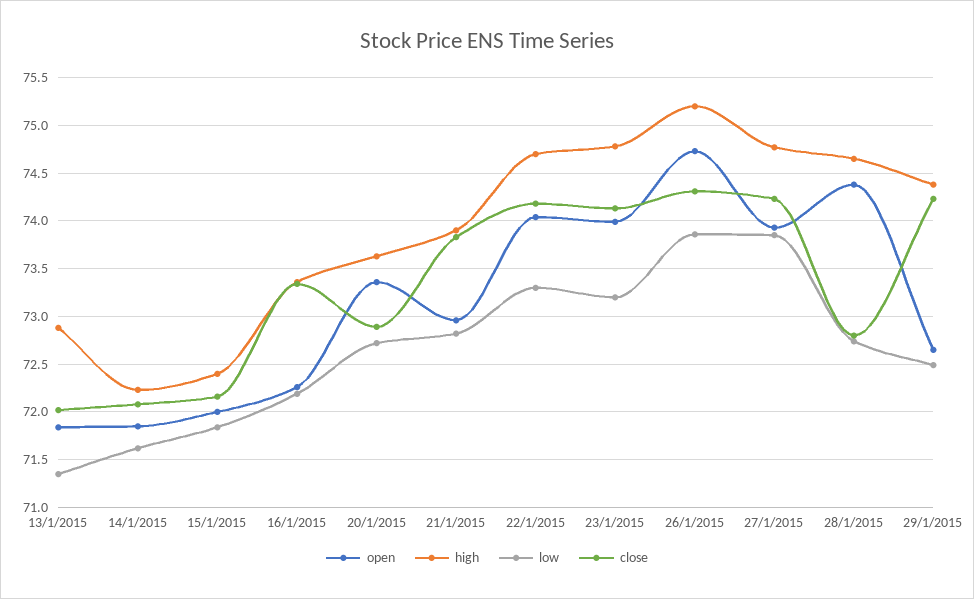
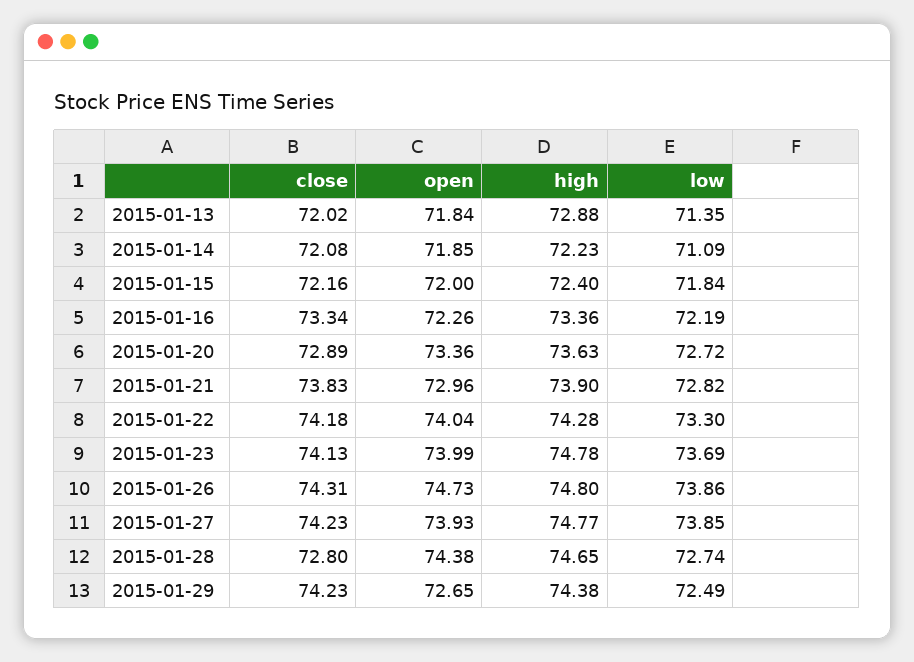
  {
    "open": {
      "13/1/2015": 71.84,
      "14/1/2015": 71.85,
      "15/1/2015": 72,
      "16/1/2015": 72.26,
      "20/1/2015": 73.36,
      "21/1/2015": 72.96,
      "22/1/2015": 74.04,
      "23/1/2015": 73.99,
      "26/1/2015": 74.73,
      "27/1/2015": 73.93,
      "28/1/2015": 74.38,
      "29/1/2015": 72.65
    },
    "high": {
      "13/1/2015": 72.88,
      "14/1/2015": 72.23,
      "15/1/2015": 72.4,
      "16/1/2015": 73.36,
      "20/1/2015": 73.63,
      "21/1/2015": 73.9,
-     "22/1/2015": 74.7,
+     "22/1/2015": 74.28,
      "23/1/2015": 74.78,
-     "26/1/2015": 75.2,
+     "26/1/2015": 74.8,
      "27/1/2015": 74.77,
      "28/1/2015": 74.65,
      "29/1/2015": 74.38
    },
    "low": {
      "13/1/2015": 71.35,
-     "14/1/2015": 71.6,
+     "14/1/2015": 71.09,
      "15/1/2015": 71.84,
      "16/1/2015": 72.19,
      "20/1/2015": 72.72,
      "21/1/2015": 72.82,
      "22/1/2015": 73.3,
-     "23/1/2015": 73.2,
+     "23/1/2015": 73.69,
      "26/1/2015": 73.86,
      "27/1/2015": 73.85,
      "28/1/2015": 72.74,
      "29/1/2015": 72.49
    },
    "close": {
      "13/1/2015": 72.02,
      "14/1/2015": 72.08,
      "15/1/2015": 72.16,
      "16/1/2015": 73.34,
      "20/1/2015": 72.89,
      "21/1/2015": 73.83,
      "22/1/2015": 74.18,
      "23/1/2015": 74.13,
      "26/1/2015": 74.31,
      "27/1/2015": 74.23,
      "28/1/2015": 72.8,
      "29/1/2015": 74.23
    }
  }

